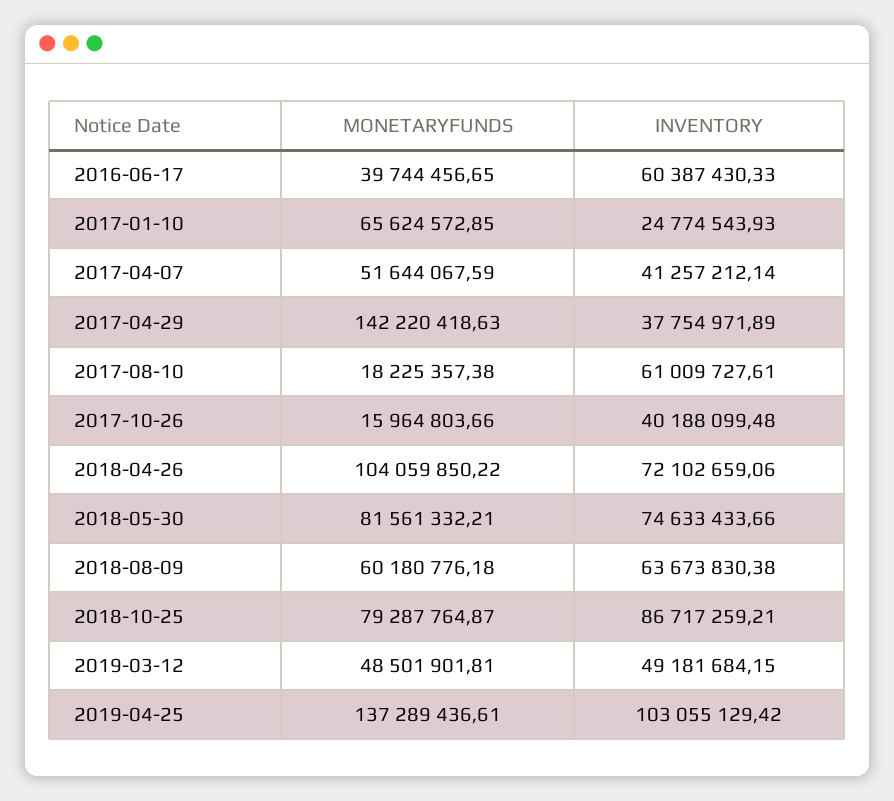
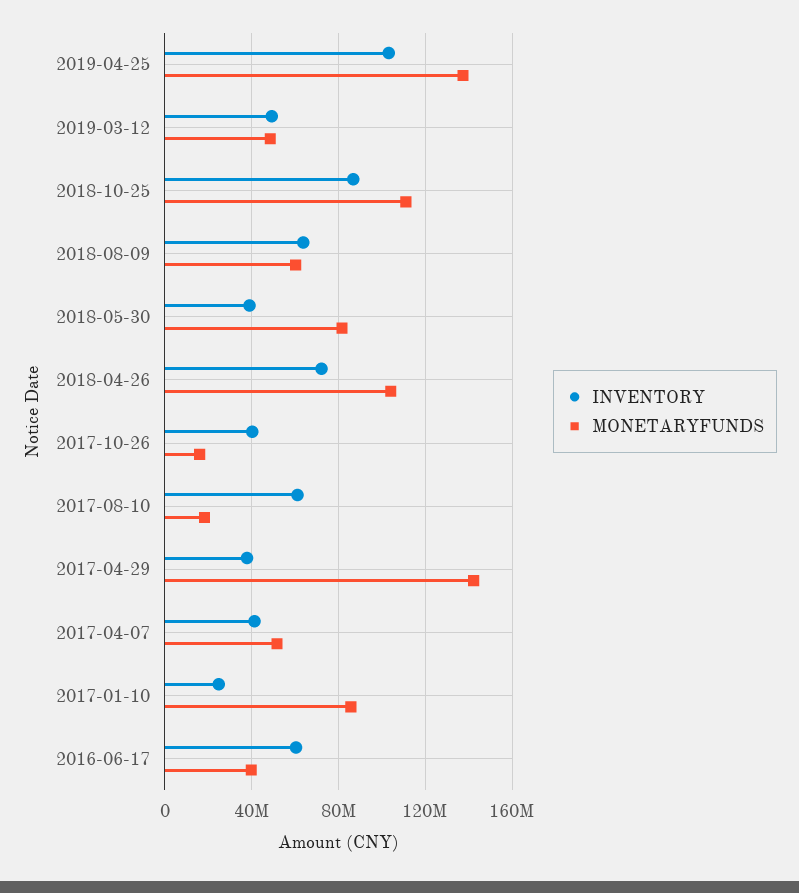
  {
    "MONETARYFUNDS": {
      "2016-06-17": 39744456.65,
-     "2017-01-10": 65624572.85,
+     "2017-01-10": 85000000,
      "2017-04-07": 51644067.59,
      "2017-04-29": 142220418.63,
      "2017-08-10": 18225357.38,
      "2017-10-26": 15964803.66,
      "2018-04-26": 104059850.22,
      "2018-05-30": 81561332.21,
      "2018-08-09": 60180776.18,
-     "2018-10-25": 79287764.87,
+     "2018-10-25": 110000000,
      "2019-03-12": 48501901.81,
      "2019-04-25": 137289436.61
    },
    "INVENTORY": {
      "2016-06-17": 60387430.33,
      "2017-01-10": 24774543.93,
      "2017-04-07": 41257212.14,
      "2017-04-29": 37754971.89,
      "2017-08-10": 61009727.61,
      "2017-10-26": 40188099.48,
      "2018-04-26": 72102659.06,
-     "2018-05-30": 74633433.66,
+     "2018-05-30": 40000000,
      "2018-08-09": 63673830.38,
      "2018-10-25": 86717259.21,
      "2019-03-12": 49181684.15,
      "2019-04-25": 103055129.42
    }
  }

